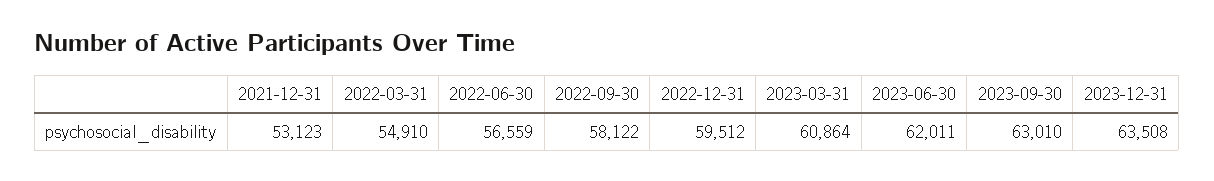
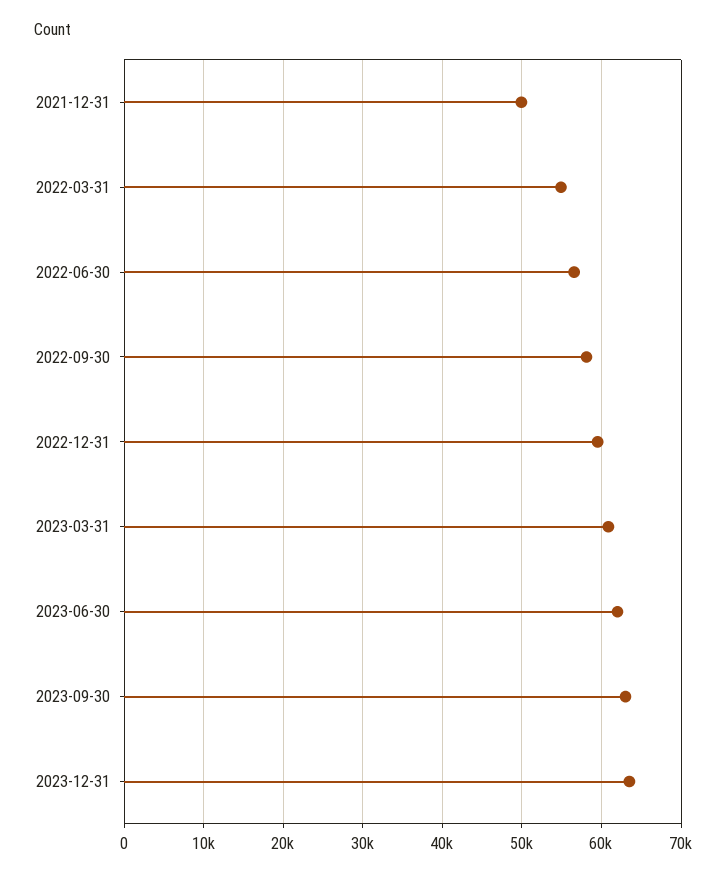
  {
-   "2021-12-31": 53123,
+   "2021-12-31": 50000,
    "2022-03-31": 54910,
    "2022-06-30": 56559,
    "2022-09-30": 58122,
    "2022-12-31": 59512,
    "2023-03-31": 60864,
    "2023-06-30": 62011,
    "2023-09-30": 63010,
    "2023-12-31": 63508
  }

